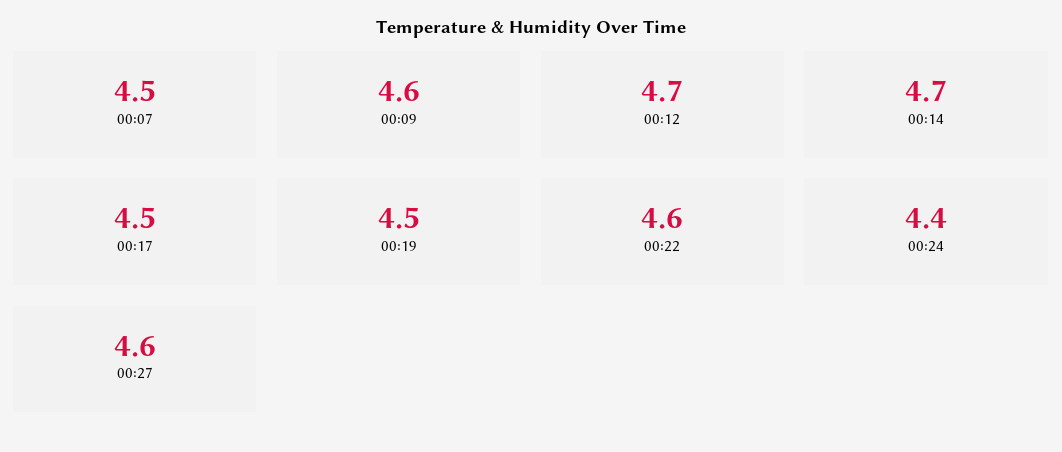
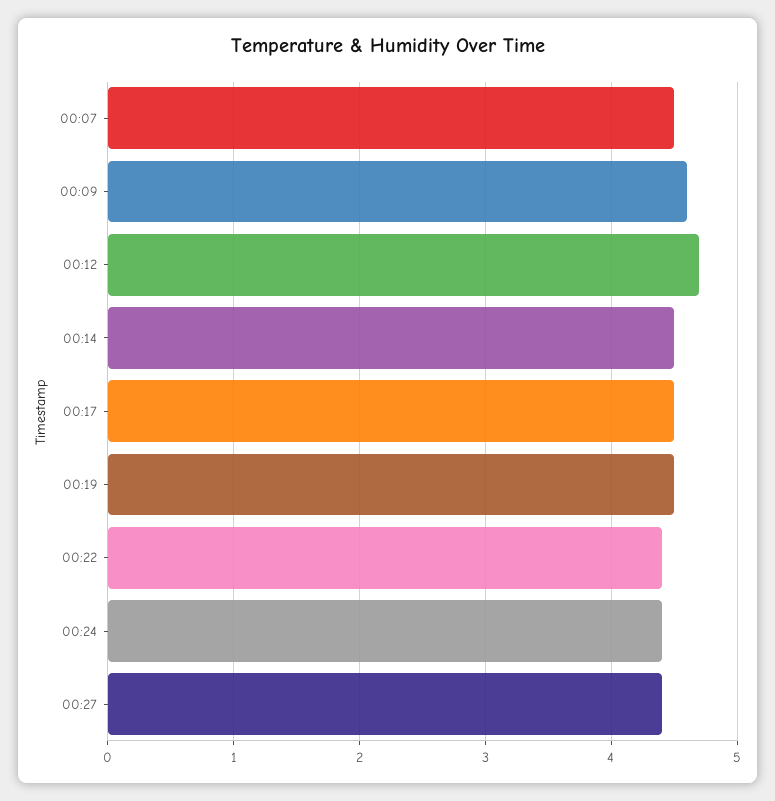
  {
    "00:07": 4.5,
    "00:09": 4.6,
    "00:12": 4.7,
-   "00:14": 4.7,
+   "00:14": 4.5,
    "00:17": 4.5,
    "00:19": 4.5,
-   "00:22": 4.6,
+   "00:22": 4.4,
    "00:24": 4.4,
-   "00:27": 4.6
+   "00:27": 4.4
  }

